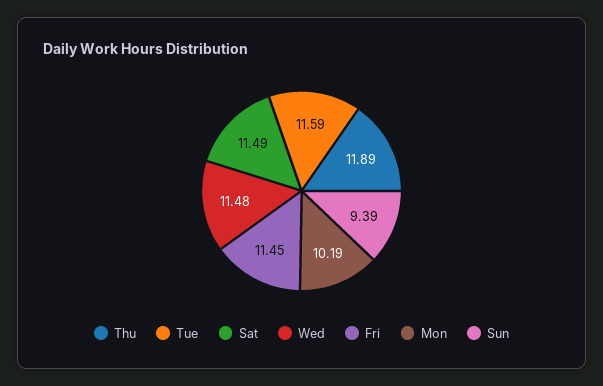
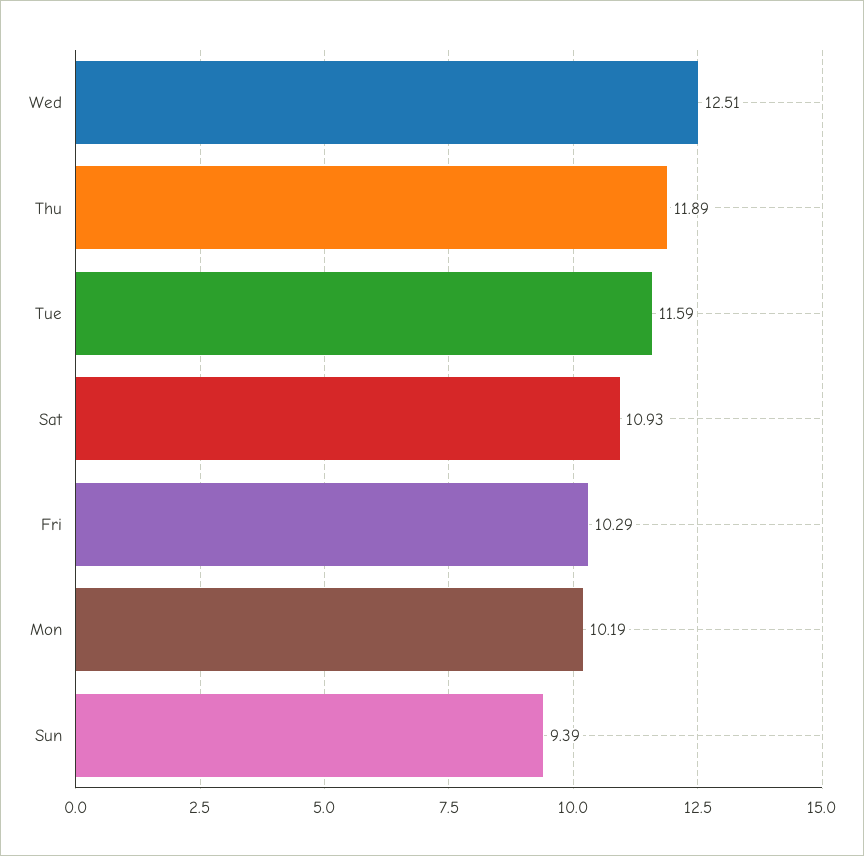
  {
    "Thu": 11.89,
    "Tue": 11.59,
-   "Sat": 11.49,
+   "Sat": 10.93,
-   "Wed": 11.48,
+   "Wed": 12.51,
-   "Fri": 11.45,
+   "Fri": 10.29,
    "Mon": 10.19,
    "Sun": 9.39
  }

